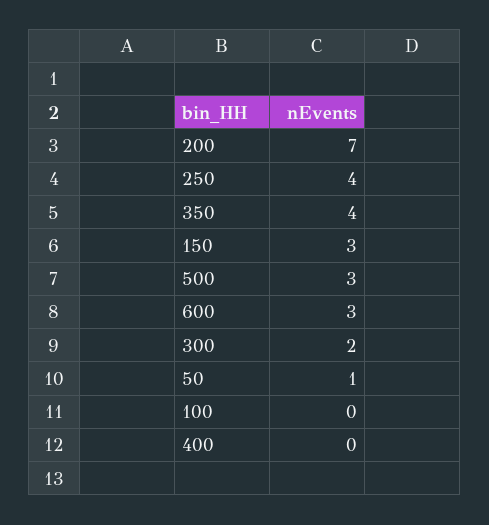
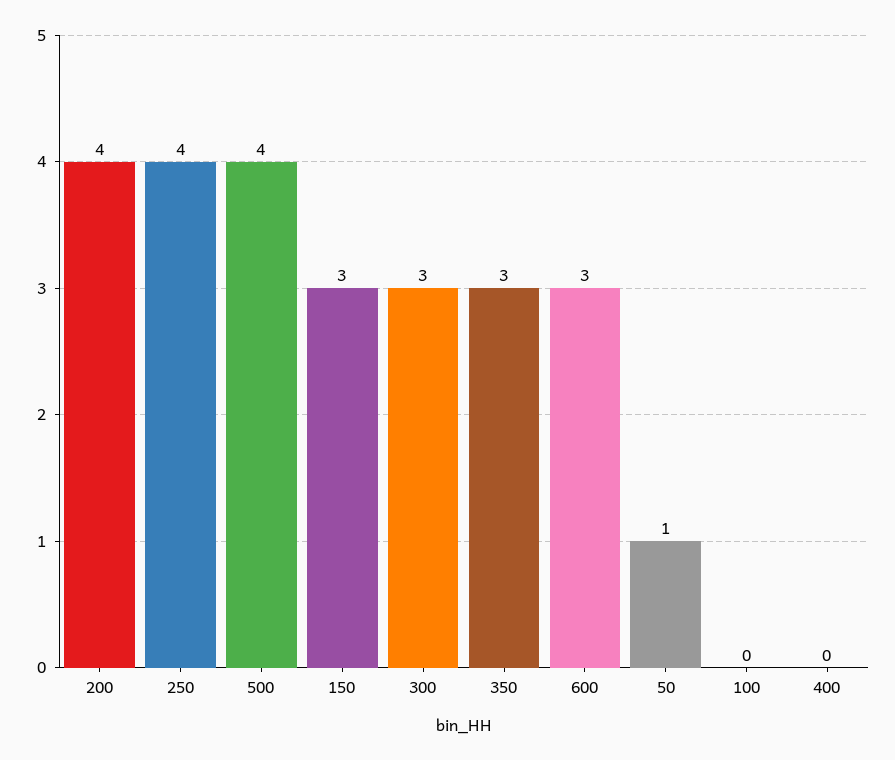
  {
-   "200": 7,
+   "200": 4,
    "250": 4,
-   "350": 4,
+   "350": 3,
    "150": 3,
-   "500": 3,
+   "500": 4,
    "600": 3,
-   "300": 2,
+   "300": 3,
    "50": 1,
    "100": 0,
    "400": 0
  }

